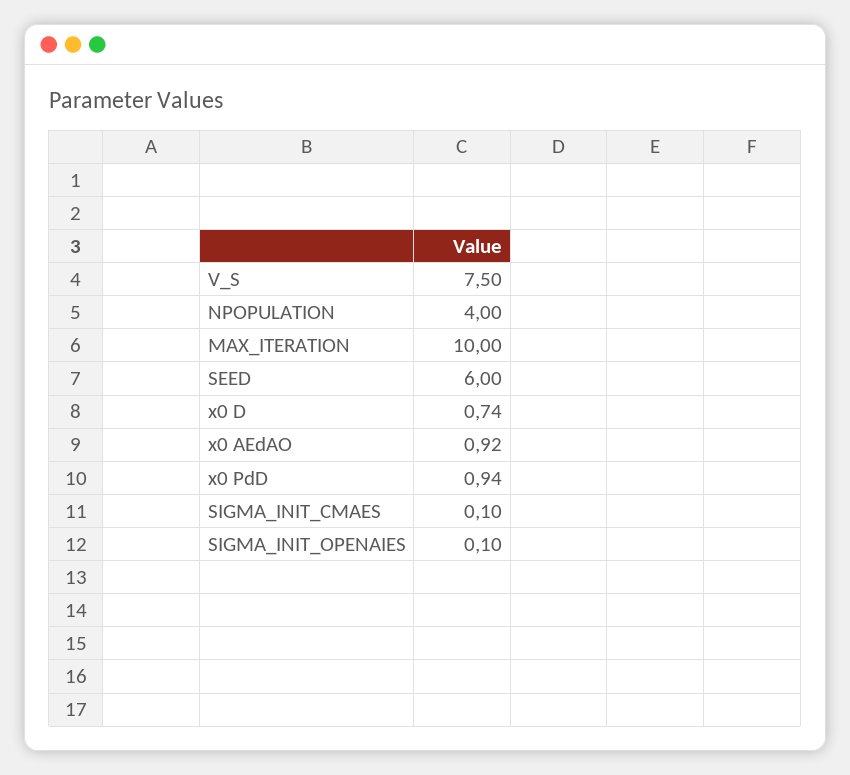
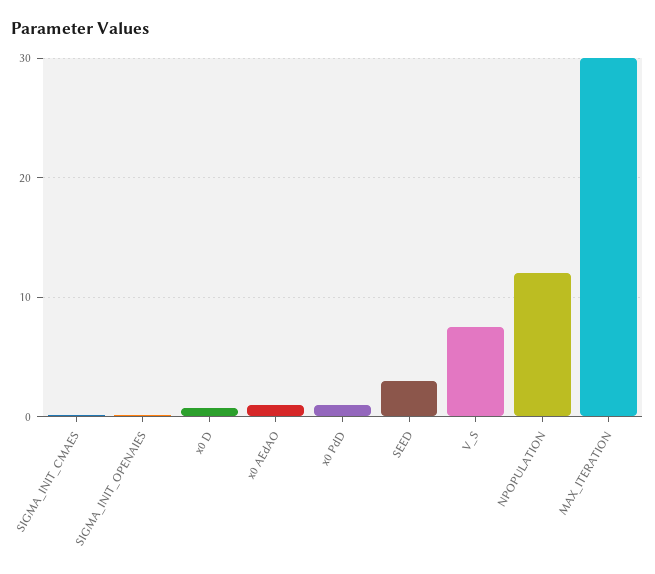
  {
    "V_S": 7.5,
-   "NPOPULATION": 4,
+   "NPOPULATION": 12,
-   "MAX_ITERATION": 10,
+   "MAX_ITERATION": 30,
-   "SEED": 6,
+   "SEED": 3,
    "x0 D": 0.74,
    "x0 AEdAO": 0.92,
    "x0 PdD": 0.94,
    "SIGMA_INIT_CMAES": 0.1,
    "SIGMA_INIT_OPENAIES": 0.1
  }

